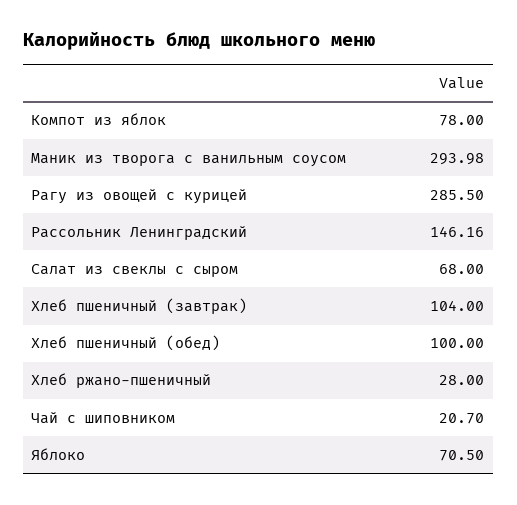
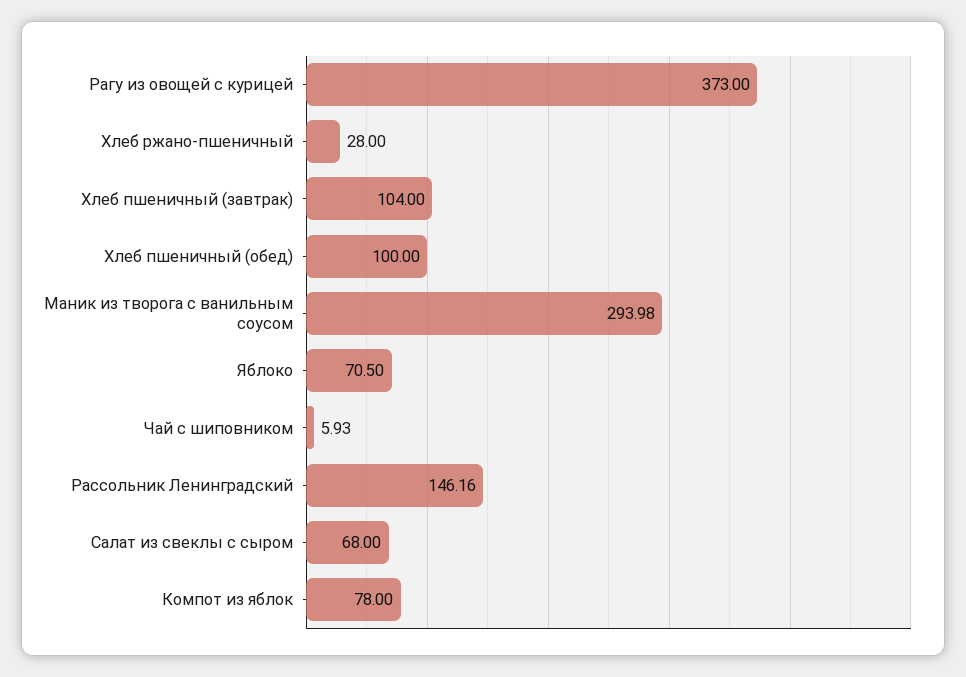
  {
    "Компот из яблок": 78,
    "Маник из творога с ванильным соусом": 293.98,
-   "Рагу из овощей с курицей": 285.5,
+   "Рагу из овощей с курицей": 373,
    "Рассольник Ленинградский": 146.16,
    "Салат из свеклы с сыром": 68,
    "Хлеб пшеничный (завтрак)": 104,
    "Хлеб пшеничный (обед)": 100,
    "Хлеб ржано-пшеничный": 28,
-   "Чай с шиповником": 20.7,
+   "Чай с шиповником": 5.93,
    "Яблоко": 70.5
  }

